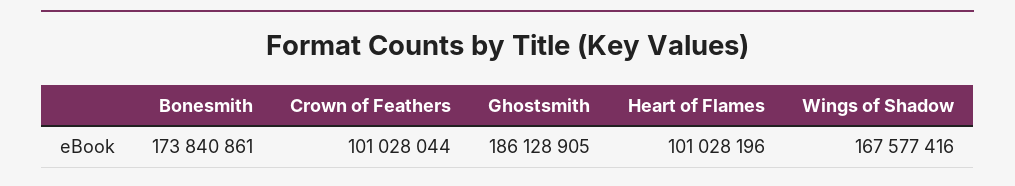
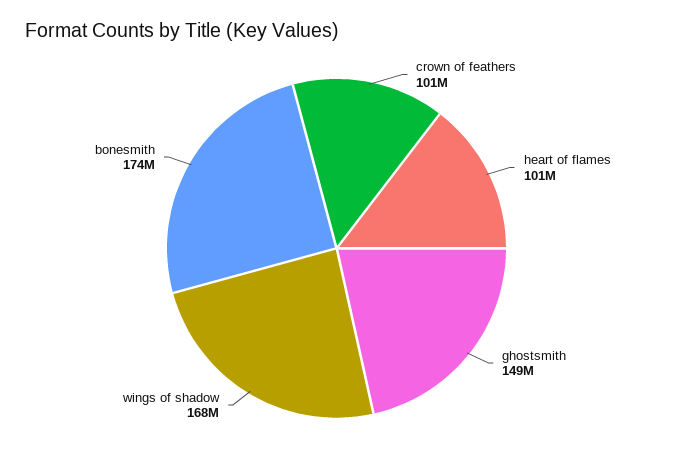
  {
    "Bonesmith": 173840861,
    "Crown of Feathers": 101028044,
-   "Ghostsmith": 186128905,
+   "Ghostsmith": 149000000,
    "Heart of Flames": 101028196,
    "Wings of Shadow": 167577416
  }

